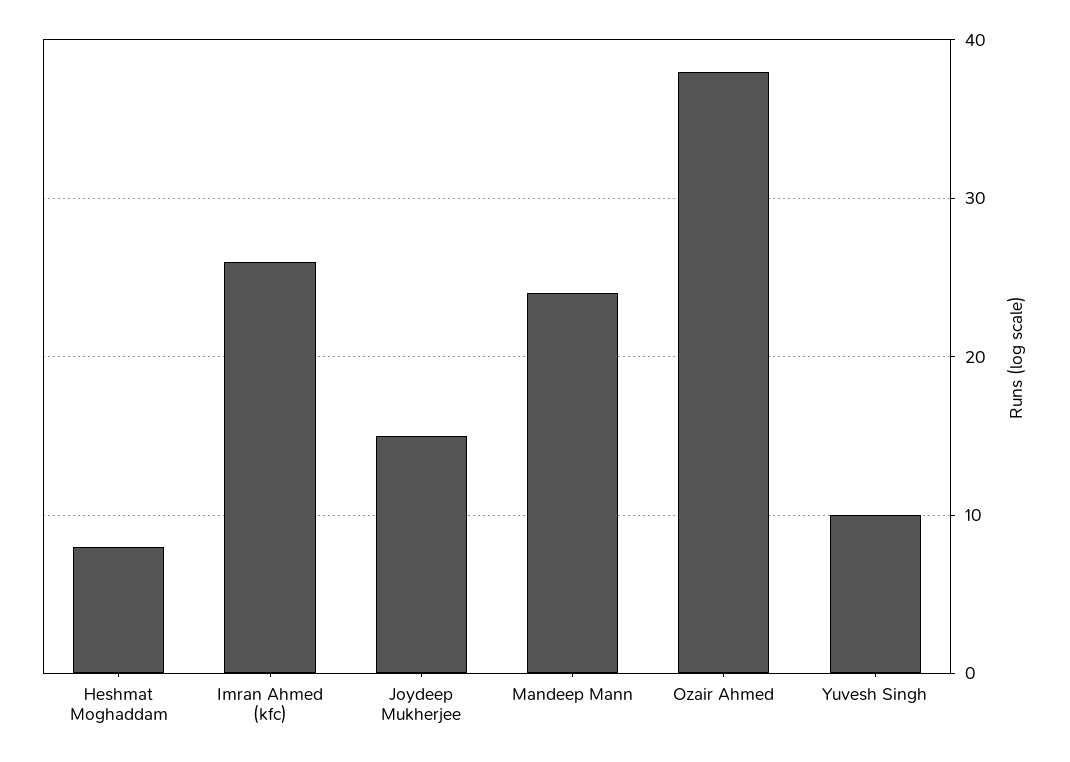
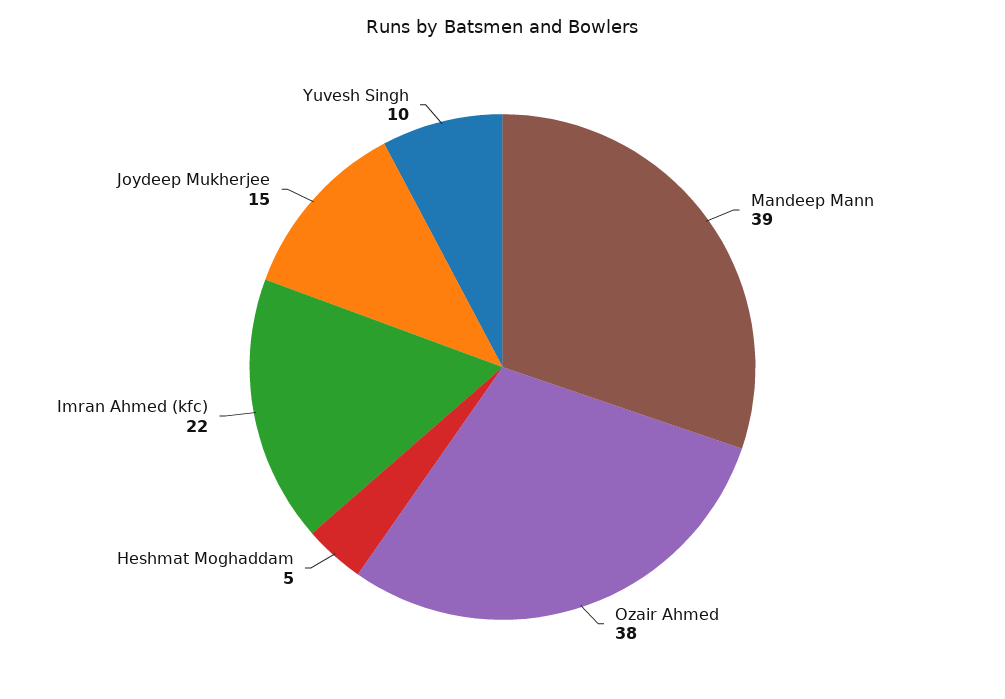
  {
-   "Heshmat Moghaddam": 8,
+   "Heshmat Moghaddam": 5,
-   "Imran Ahmed (kfc)": 26,
+   "Imran Ahmed (kfc)": 22,
    "Joydeep Mukherjee": 15,
-   "Mandeep Mann": 24,
+   "Mandeep Mann": 39,
    "Ozair Ahmed": 38,
    "Yuvesh Singh": 10
  }

